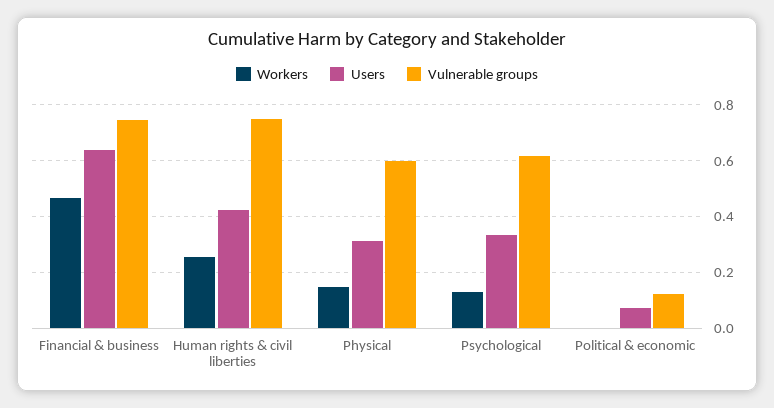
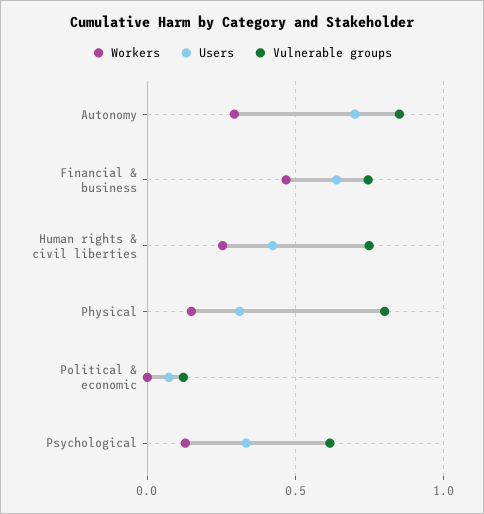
  {
    "Workers": {
      "Financial & business": 0.475,
      "Human rights & civil liberties": 0.25,
      "Physical": 0.15,
      "Psychological": 0.125,
-     "Political & economic": 0
+     "Political & economic": 0,
+     "Autonomy": 0.3
    },
    "Users": {
      "Financial & business": 0.65,
      "Human rights & civil liberties": 0.425,
      "Physical": 0.3,
      "Psychological": 0.325,
-     "Political & economic": 0.075
+     "Political & economic": 0.075,
+     "Autonomy": 0.7
    },
    "Vulnerable groups": {
      "Financial & business": 0.75,
      "Human rights & civil liberties": 0.75,
-     "Physical": 0.6,
+     "Physical": 0.8,
      "Psychological": 0.625,
-     "Political & economic": 0.125
+     "Political & economic": 0.125,
+     "Autonomy": 0.85
    }
  }

